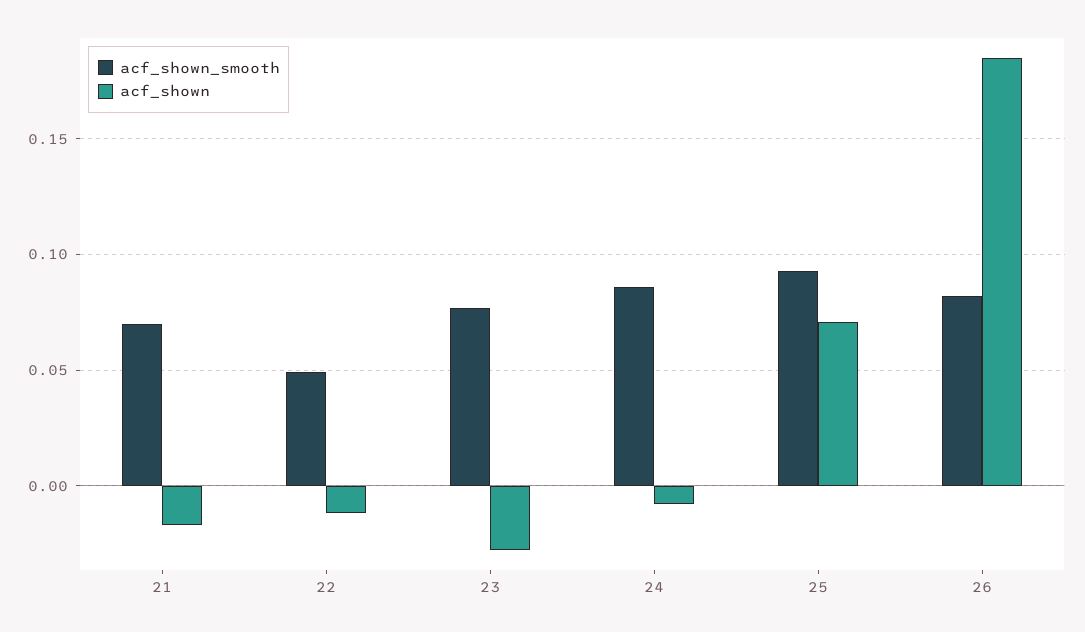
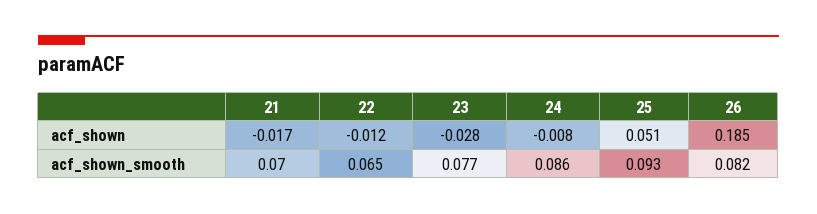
  {
    "acf_shown_smooth": {
      "21": 0.07,
-     "22": 0.05,
+     "22": 0.065,
      "23": 0.077,
      "24": 0.086,
      "25": 0.093,
      "26": 0.082
    },
    "acf_shown": {
      "21": -0.017,
      "22": -0.012,
      "23": -0.028,
      "24": -0.008,
-     "25": 0.07,
+     "25": 0.051,
      "26": 0.185
    }
  }

